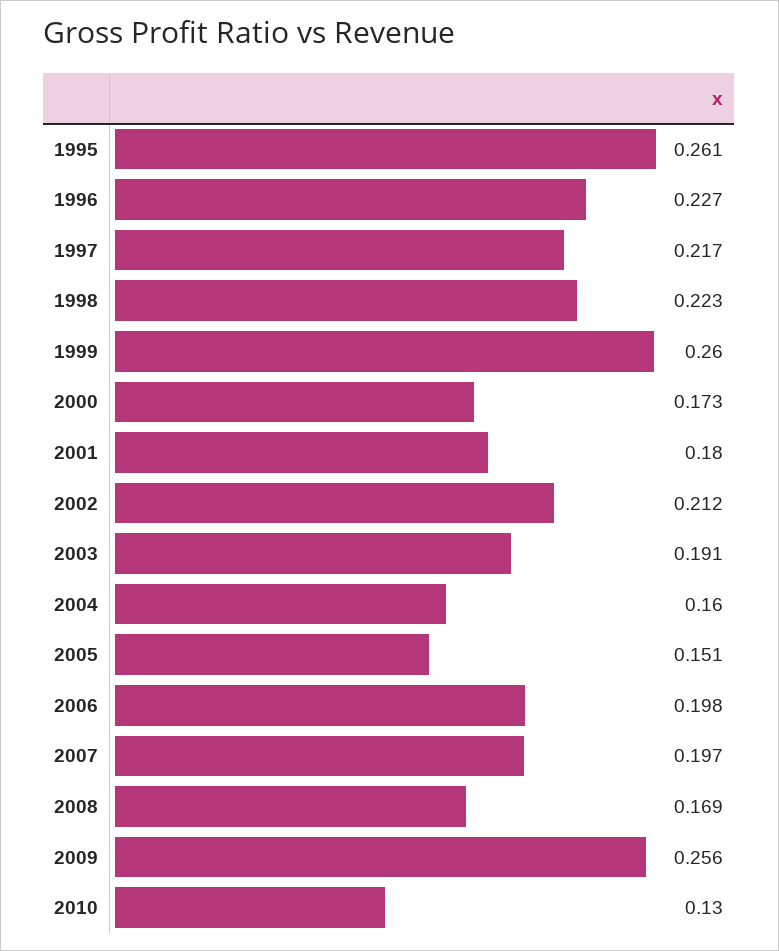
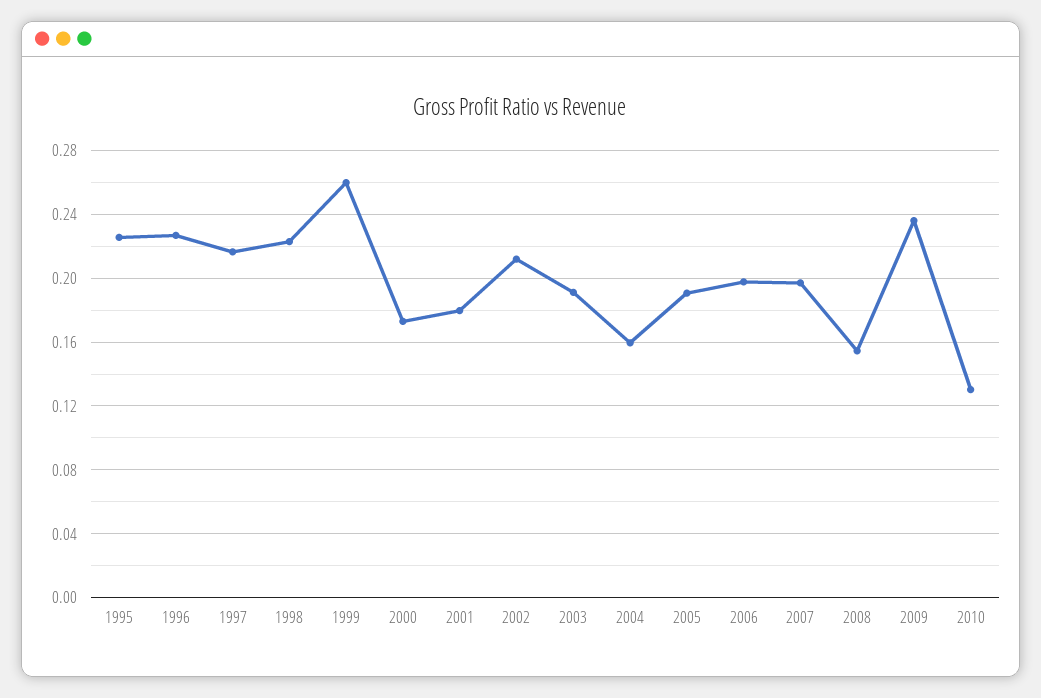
  {
-   "1995": 0.261,
+   "1995": 0.225,
    "1996": 0.227,
    "1997": 0.217,
    "1998": 0.223,
    "1999": 0.26,
    "2000": 0.173,
    "2001": 0.18,
    "2002": 0.212,
    "2003": 0.191,
    "2004": 0.16,
-   "2005": 0.151,
+   "2005": 0.19,
    "2006": 0.198,
    "2007": 0.197,
-   "2008": 0.169,
+   "2008": 0.155,
-   "2009": 0.256,
+   "2009": 0.235,
    "2010": 0.13
  }

